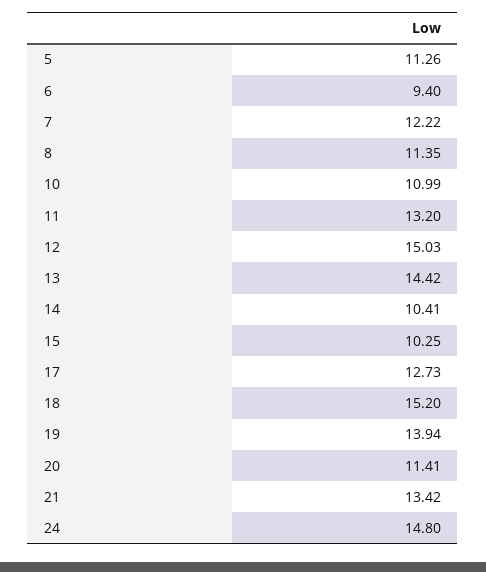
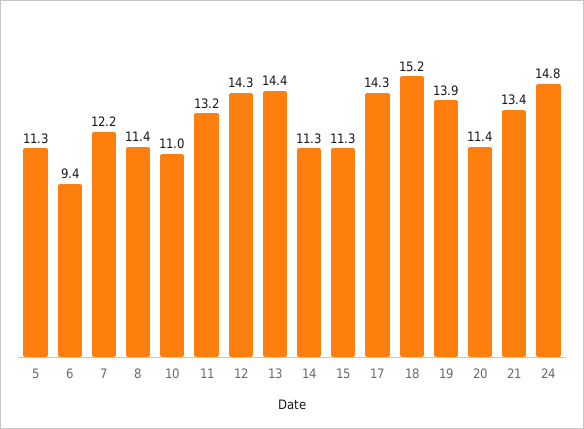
  {
    "5": 11.26,
    "6": 9.4,
    "7": 12.22,
    "8": 11.35,
    "10": 10.99,
    "11": 13.2,
-   "12": 15.03,
+   "12": 14.3,
    "13": 14.42,
-   "14": 10.41,
+   "14": 11.3,
-   "15": 10.25,
+   "15": 11.3,
-   "17": 12.73,
+   "17": 14.3,
    "18": 15.2,
    "19": 13.94,
    "20": 11.41,
    "21": 13.42,
    "24": 14.8
  }

